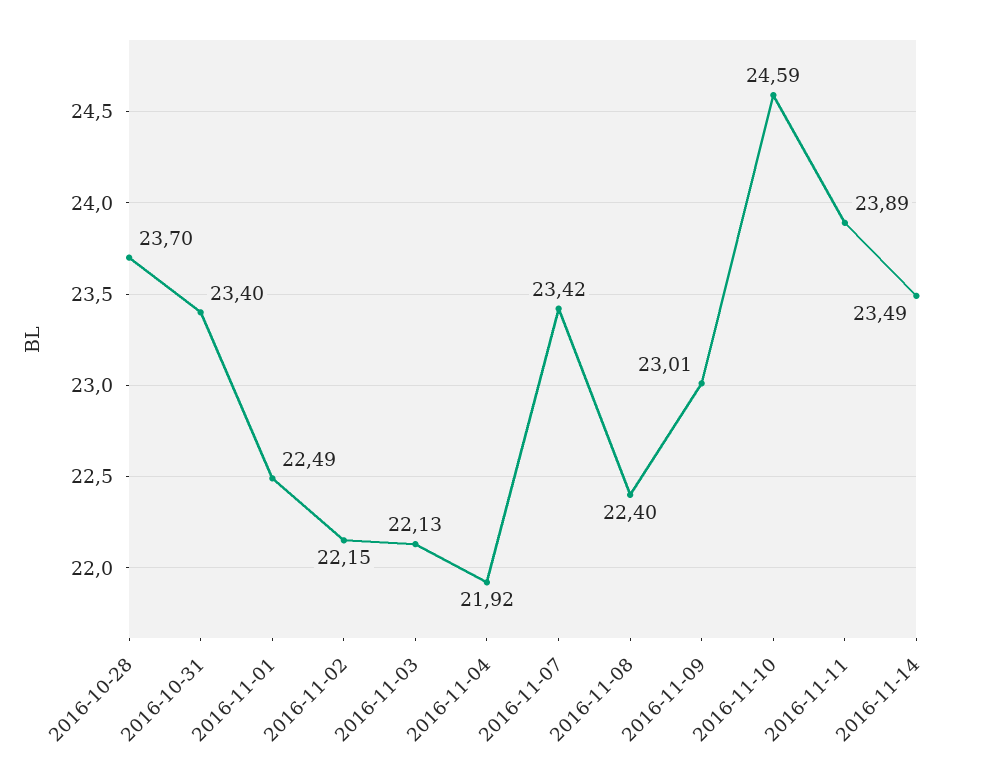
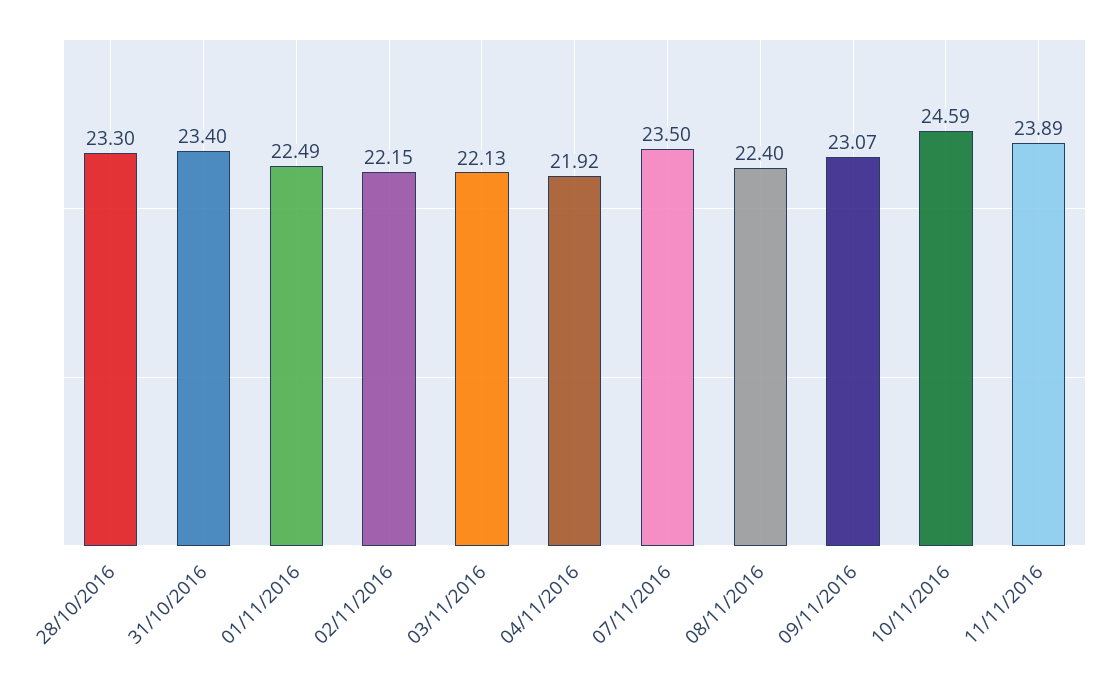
  {
-   "2016-10-28": 23.7,
+   "2016-10-28": 23.3,
    "2016-10-31": 23.4,
    "2016-11-01": 22.49,
    "2016-11-02": 22.15,
    "2016-11-03": 22.13,
    "2016-11-04": 21.92,
-   "2016-11-07": 23.42,
+   "2016-11-07": 23.5,
    "2016-11-08": 22.4,
-   "2016-11-09": 23.01,
+   "2016-11-09": 23.07,
    "2016-11-10": 24.59,
-   "2016-11-11": 23.89,
+   "2016-11-11": 23.89
-   "2016-11-14": 23.49
  }

